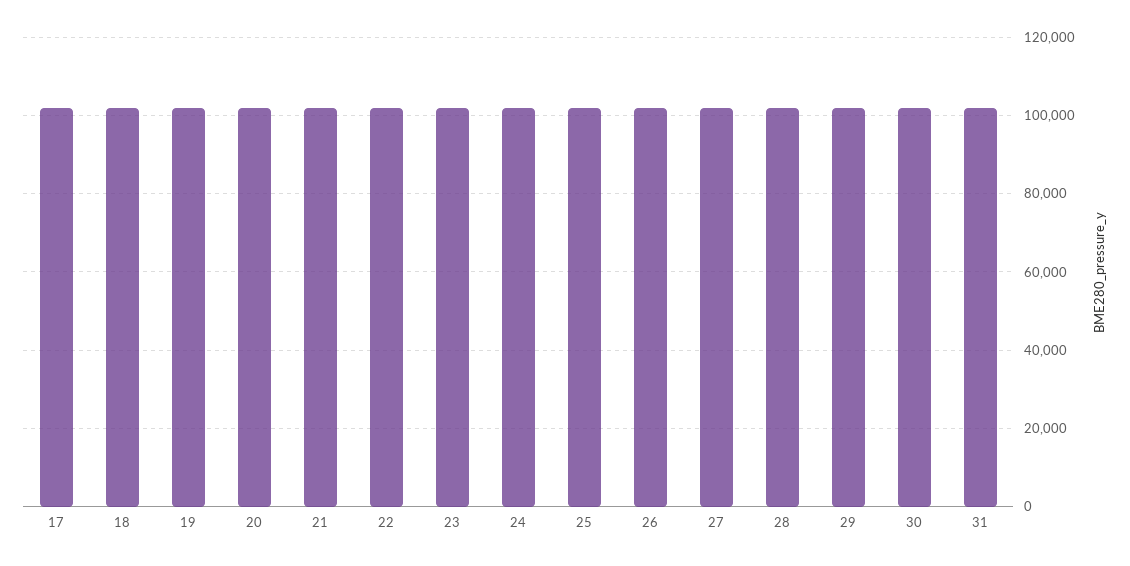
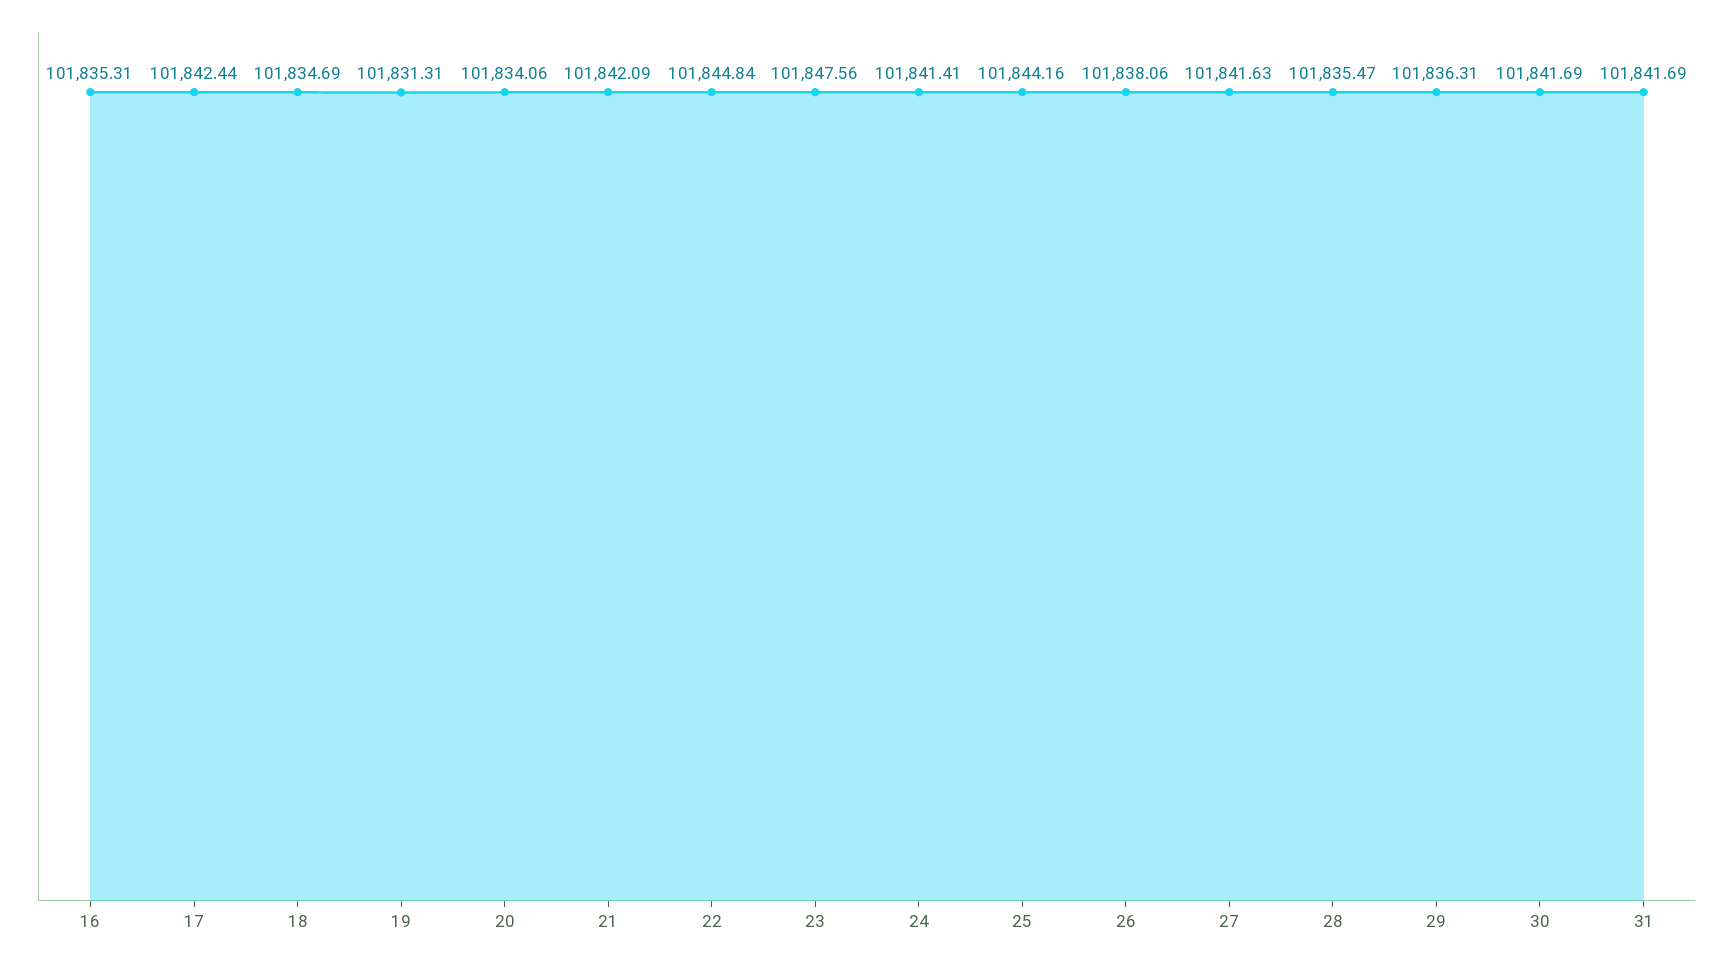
  {
    "17": 101842.44,
    "18": 101834.69,
    "19": 101831.31,
    "20": 101834.06,
    "21": 101842.09,
    "22": 101844.84,
    "23": 101847.56,
    "24": 101841.41,
    "25": 101844.16,
    "26": 101838.06,
    "27": 101841.63,
    "28": 101835.47,
    "29": 101836.31,
    "30": 101841.69,
-   "31": 101841.69
+   "31": 101841.69,
+   "16": 101835.31
  }

